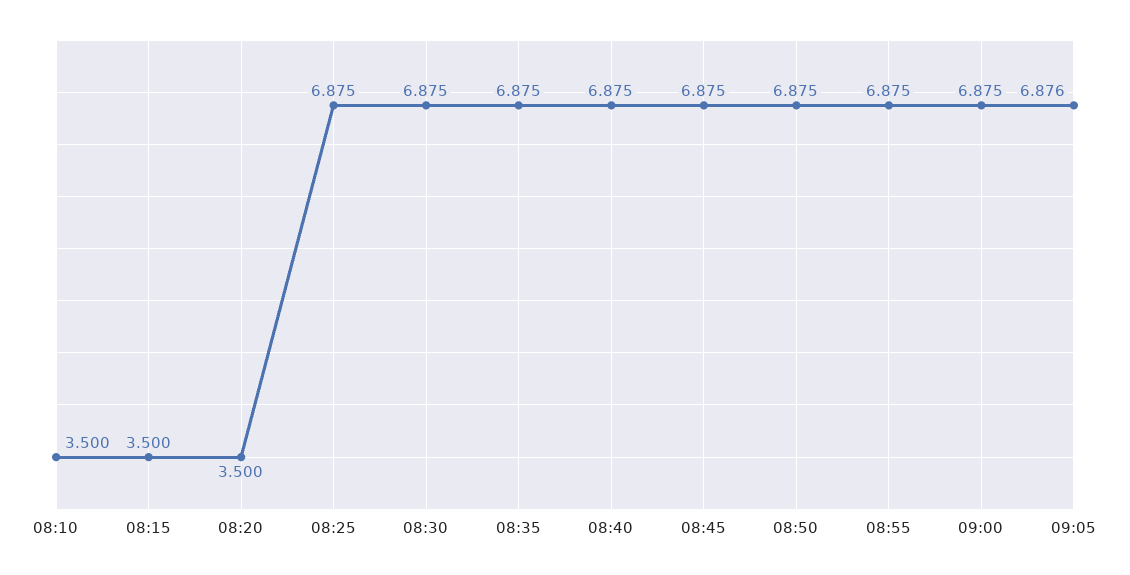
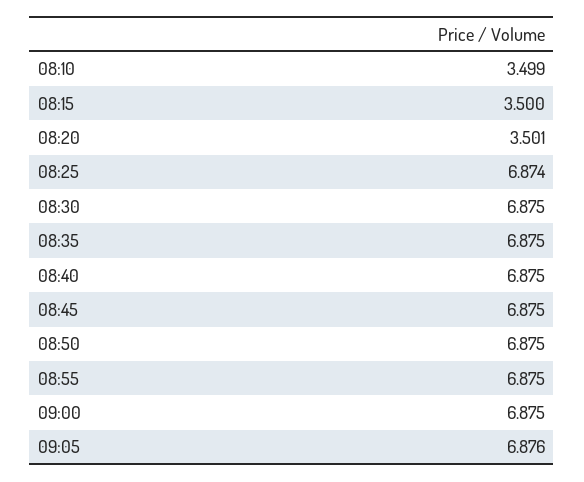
  {
-   "08:10": 3.5,
+   "08:10": 3.499,
    "08:15": 3.5,
-   "08:20": 3.5,
+   "08:20": 3.501,
-   "08:25": 6.875,
+   "08:25": 6.874,
    "08:30": 6.875,
    "08:35": 6.875,
    "08:40": 6.875,
    "08:45": 6.875,
    "08:50": 6.875,
    "08:55": 6.875,
    "09:00": 6.875,
    "09:05": 6.876
  }

